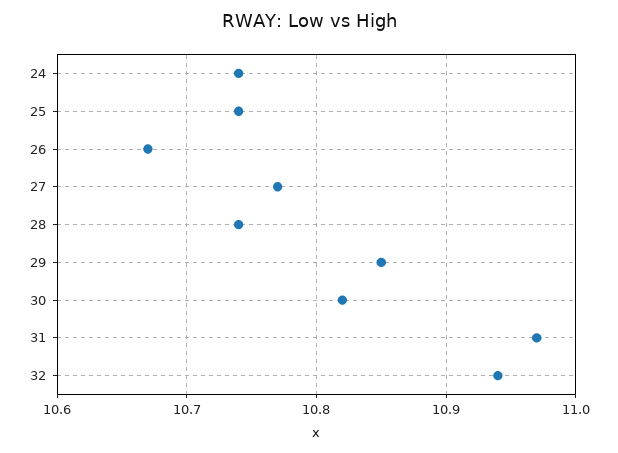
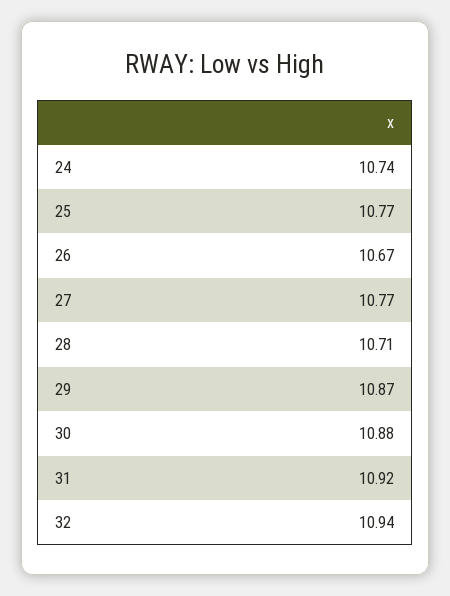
  {
    "24": 10.74,
-   "25": 10.74,
+   "25": 10.77,
    "26": 10.67,
    "27": 10.77,
-   "28": 10.74,
+   "28": 10.71,
-   "29": 10.85,
+   "29": 10.87,
-   "30": 10.82,
+   "30": 10.88,
-   "31": 10.97,
+   "31": 10.92,
    "32": 10.94
  }

